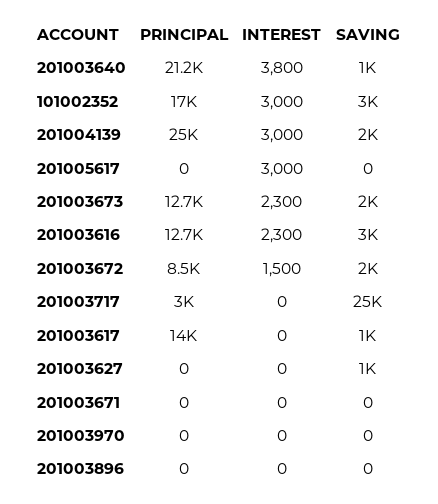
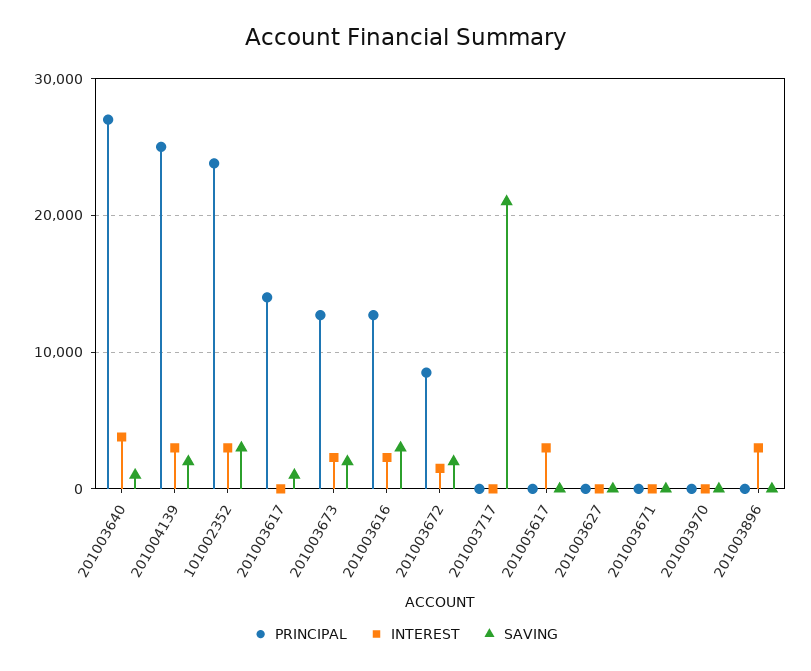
  {
    "PRINCIPAL": {
-     "201003640": 21200,
+     "201003640": 27000,
-     "101002352": 17000,
+     "101002352": 24000,
      "201004139": 25000,
      "201005617": 0,
      "201003673": 12700,
      "201003616": 12700,
      "201003672": 8500,
-     "201003717": 3000,
+     "201003717": 0,
      "201003617": 14000,
      "201003627": 0,
      "201003671": 0,
      "201003970": 0,
      "201003896": 0
    },
    "INTEREST": {
      "201003640": 3800,
      "101002352": 3000,
      "201004139": 3000,
      "201005617": 3000,
      "201003673": 2300,
      "201003616": 2300,
      "201003672": 1500,
      "201003717": 0,
      "201003617": 0,
      "201003627": 0,
      "201003671": 0,
      "201003970": 0,
-     "201003896": 0
+     "201003896": 3000
    },
    "SAVING": {
      "201003640": 1000,
      "101002352": 3000,
      "201004139": 2000,
      "201005617": 0,
      "201003673": 2000,
      "201003616": 3000,
      "201003672": 2000,
-     "201003717": 25000,
+     "201003717": 21000,
      "201003617": 1000,
-     "201003627": 1000,
+     "201003627": 0,
      "201003671": 0,
      "201003970": 0,
      "201003896": 0
    }
  }

